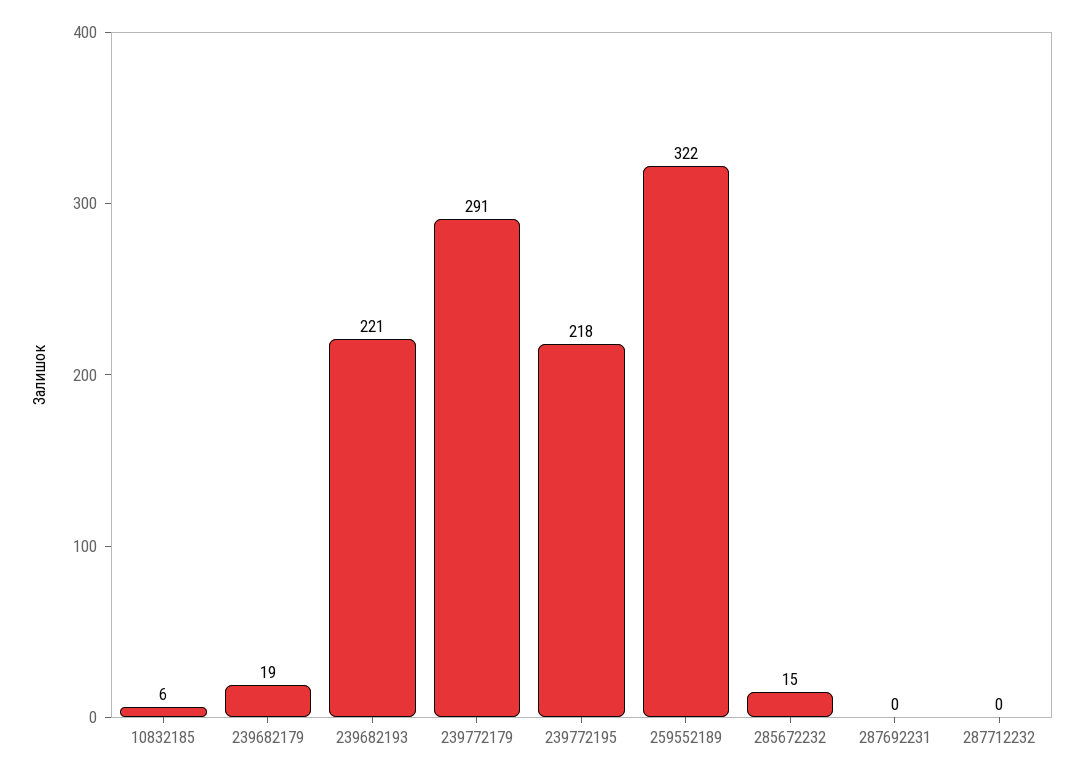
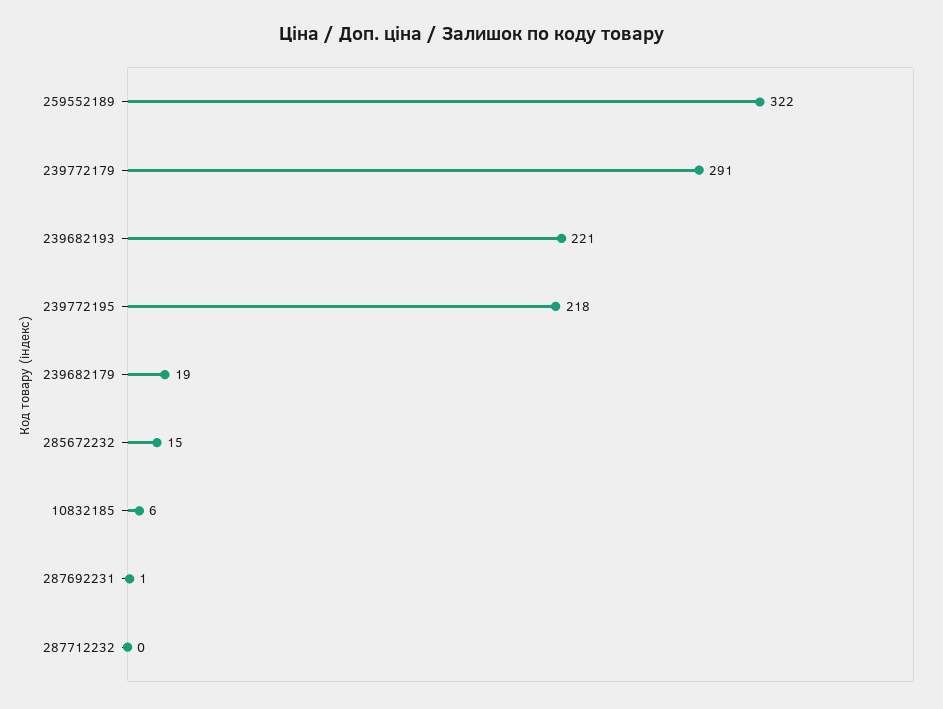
  {
    "10832185": 6,
    "239682179": 19,
    "239682193": 221,
    "239772179": 291,
    "239772195": 218,
    "259552189": 322,
    "285672232": 15,
-   "287692231": 0,
+   "287692231": 1,
    "287712232": 0
  }

